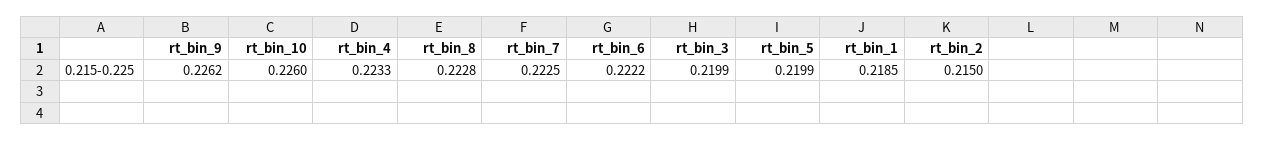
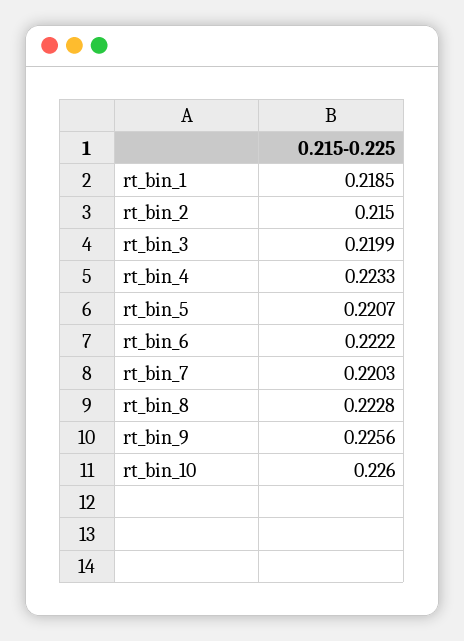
  {
-   "rt_bin_9": 0.2262,
+   "rt_bin_9": 0.2256,
    "rt_bin_10": 0.226,
    "rt_bin_4": 0.2233,
    "rt_bin_8": 0.2228,
-   "rt_bin_7": 0.2225,
+   "rt_bin_7": 0.2203,
    "rt_bin_6": 0.2222,
    "rt_bin_3": 0.2199,
-   "rt_bin_5": 0.2199,
+   "rt_bin_5": 0.2207,
    "rt_bin_1": 0.2185,
    "rt_bin_2": 0.215
  }

